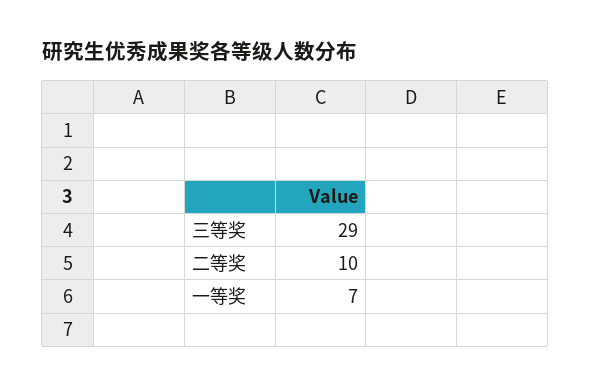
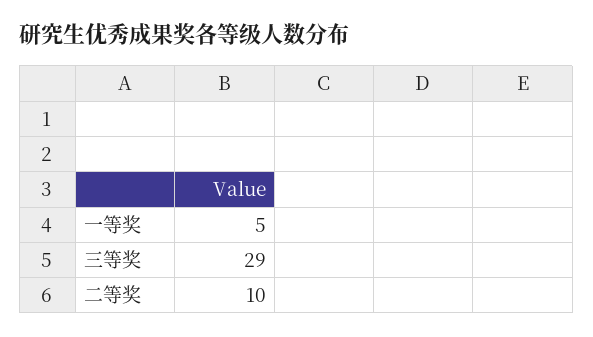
  {
    "三等奖": 29,
    "二等奖": 10,
-   "一等奖": 7
+   "一等奖": 5
  }

